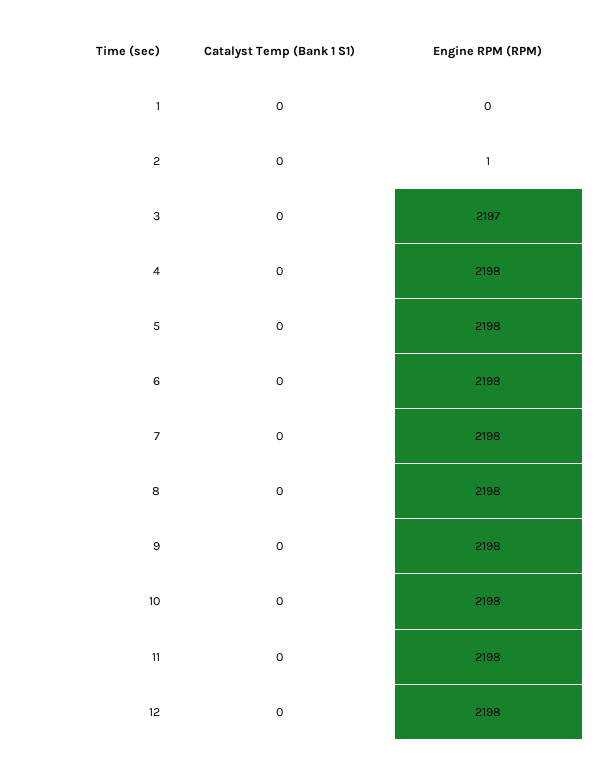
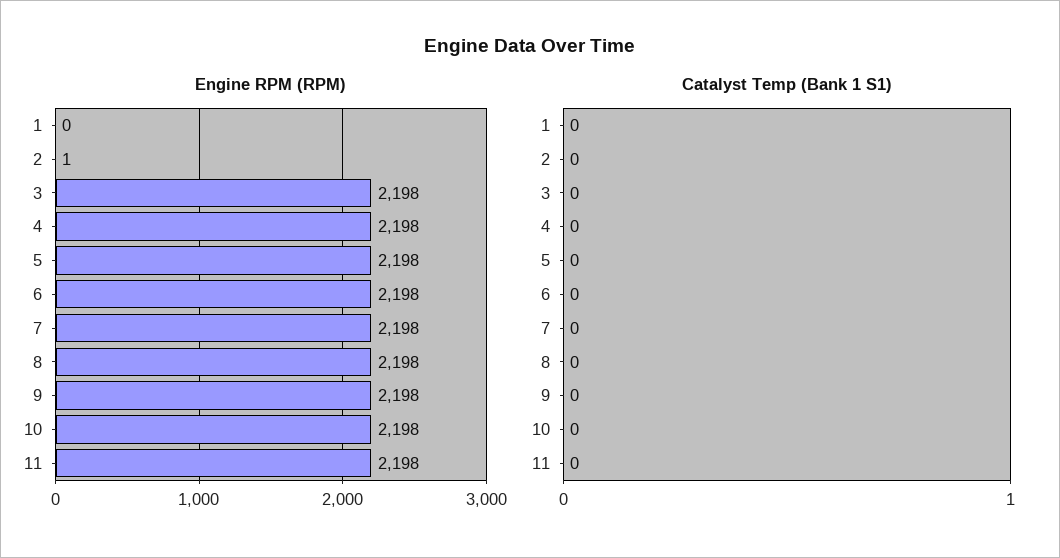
  {
    "Catalyst Temp (Bank 1 S1)": {
      "1": 0,
      "2": 0,
      "3": 0,
      "4": 0,
      "5": 0,
      "6": 0,
      "7": 0,
      "8": 0,
      "9": 0,
      "10": 0,
-     "11": 0,
+     "11": 0
-     "12": 0
    },
    "Engine RPM (RPM)": {
      "1": 0,
      "2": 1,
-     "3": 2197,
+     "3": 2198,
      "4": 2198,
      "5": 2198,
      "6": 2198,
      "7": 2198,
      "8": 2198,
      "9": 2198,
      "10": 2198,
-     "11": 2198,
+     "11": 2198
-     "12": 2198
    }
  }

